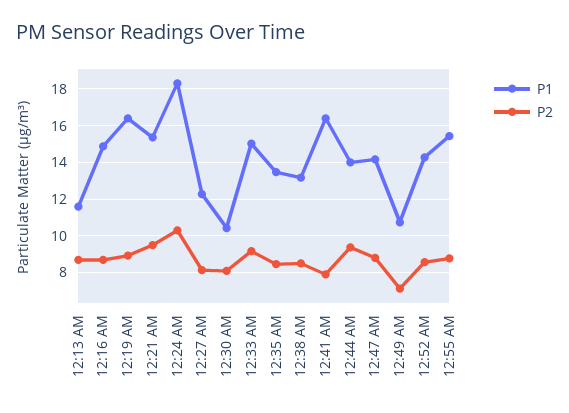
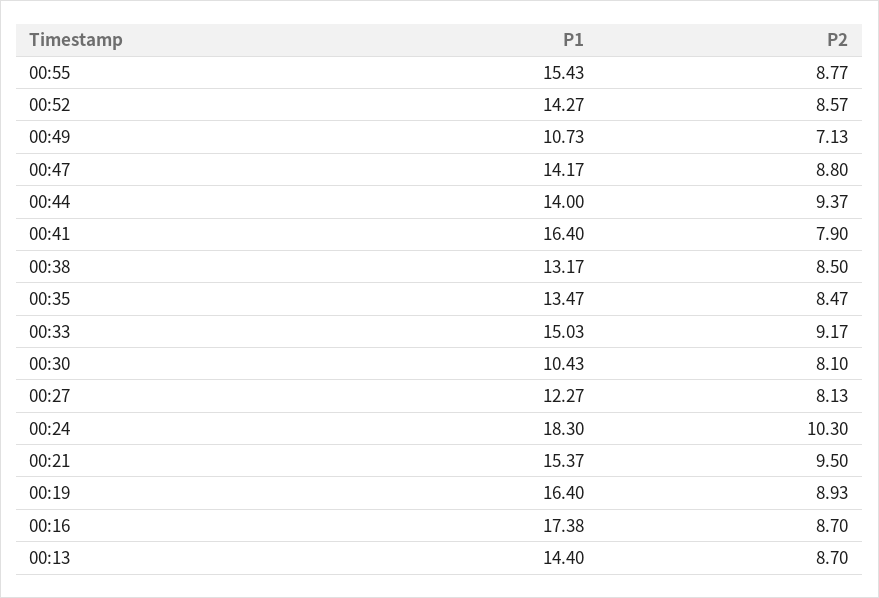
  {
    "P1": {
-     "12:13 AM": 11.5,
+     "12:13 AM": 14.4,
-     "12:16 AM": 15,
+     "12:16 AM": 17.38,
      "12:19 AM": 16.4,
      "12:21 AM": 15.37,
      "12:24 AM": 18.3,
      "12:27 AM": 12.27,
      "12:30 AM": 10.43,
      "12:33 AM": 15.03,
      "12:35 AM": 13.47,
      "12:38 AM": 13.17,
      "12:41 AM": 16.4,
      "12:44 AM": 14,
      "12:47 AM": 14.17,
      "12:49 AM": 10.73,
      "12:52 AM": 14.27,
      "12:55 AM": 15.43
    },
    "P2": {
      "12:13 AM": 8.7,
      "12:16 AM": 8.7,
      "12:19 AM": 8.93,
      "12:21 AM": 9.5,
      "12:24 AM": 10.3,
      "12:27 AM": 8.13,
      "12:30 AM": 8.1,
      "12:33 AM": 9.17,
      "12:35 AM": 8.47,
      "12:38 AM": 8.5,
      "12:41 AM": 7.9,
      "12:44 AM": 9.37,
      "12:47 AM": 8.8,
      "12:49 AM": 7.13,
      "12:52 AM": 8.57,
      "12:55 AM": 8.77
    }
  }

